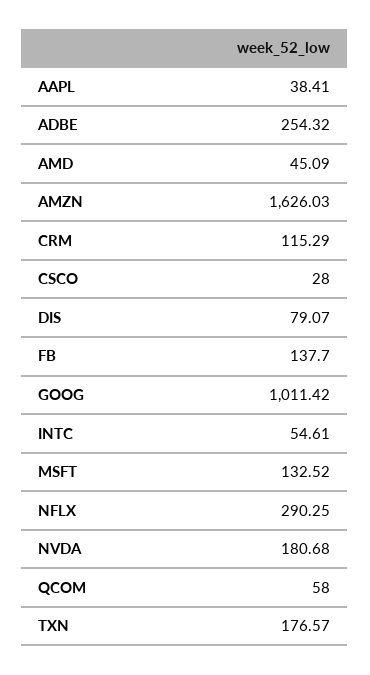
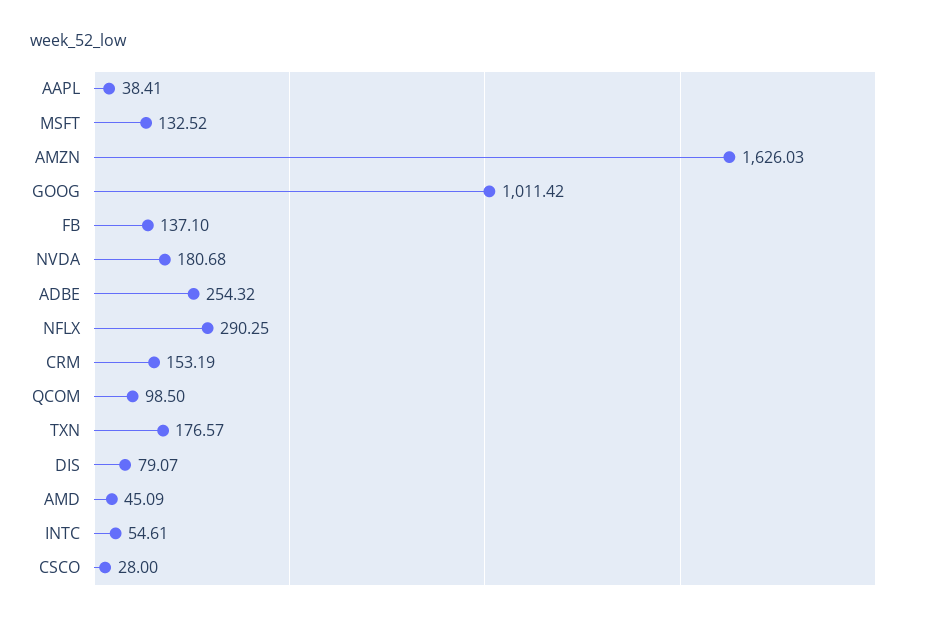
  {
    "AAPL": 38.41,
    "ADBE": 254.32,
    "AMD": 45.09,
    "AMZN": 1626.03,
-   "CRM": 115.29,
+   "CRM": 153.19,
    "CSCO": 28,
    "DIS": 79.07,
-   "FB": 137.7,
+   "FB": 137.1,
    "GOOG": 1011.42,
    "INTC": 54.61,
    "MSFT": 132.52,
    "NFLX": 290.25,
    "NVDA": 180.68,
-   "QCOM": 58,
+   "QCOM": 98.5,
    "TXN": 176.57
  }

